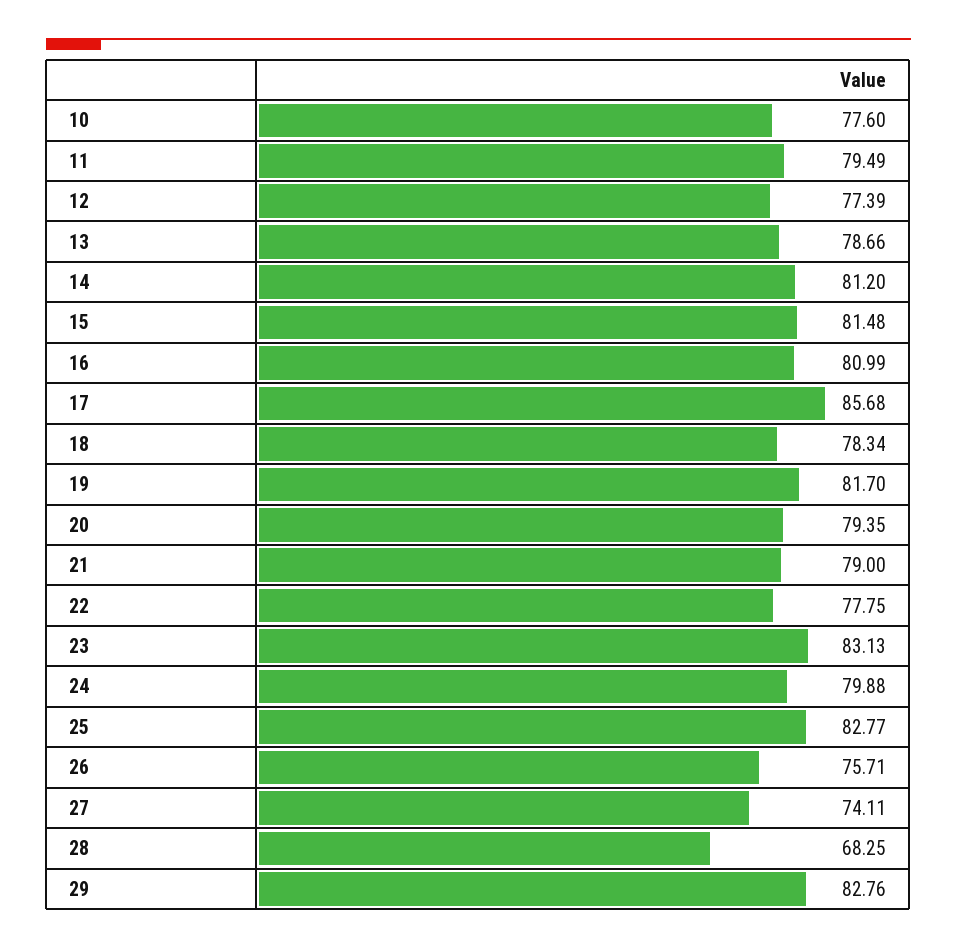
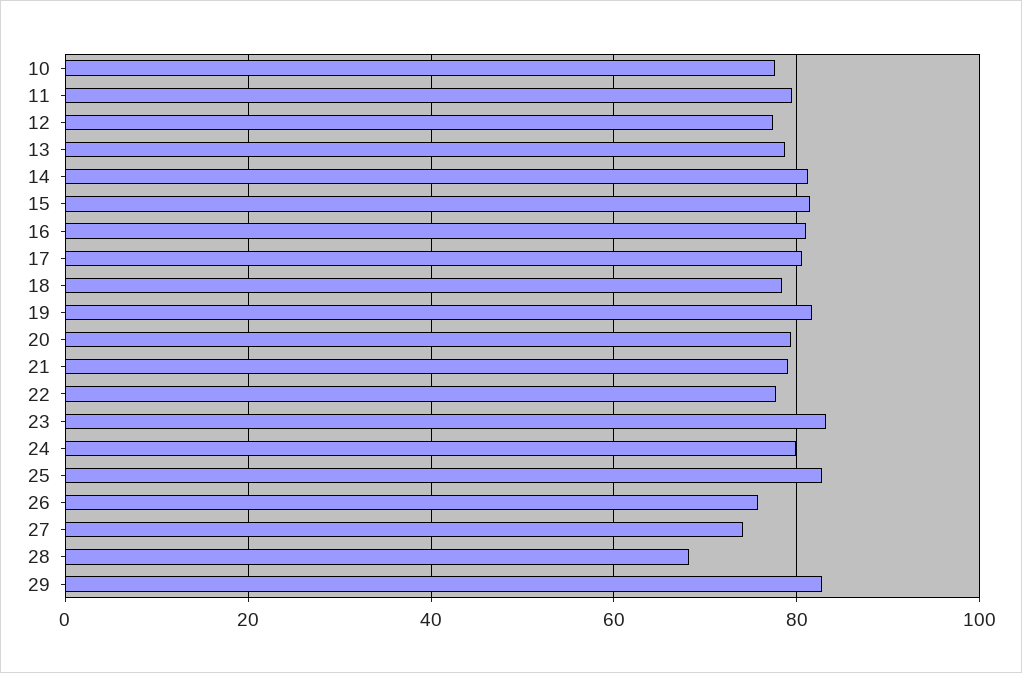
  {
    "10": 77.6,
    "11": 79.49,
    "12": 77.39,
    "13": 78.66,
    "14": 81.2,
    "15": 81.48,
    "16": 80.99,
-   "17": 85.68,
+   "17": 80,
    "18": 78.34,
    "19": 81.7,
    "20": 79.35,
    "21": 79,
    "22": 77.75,
    "23": 83.13,
    "24": 79.88,
    "25": 82.77,
    "26": 75.71,
    "27": 74.11,
    "28": 68.25,
    "29": 82.76
  }

